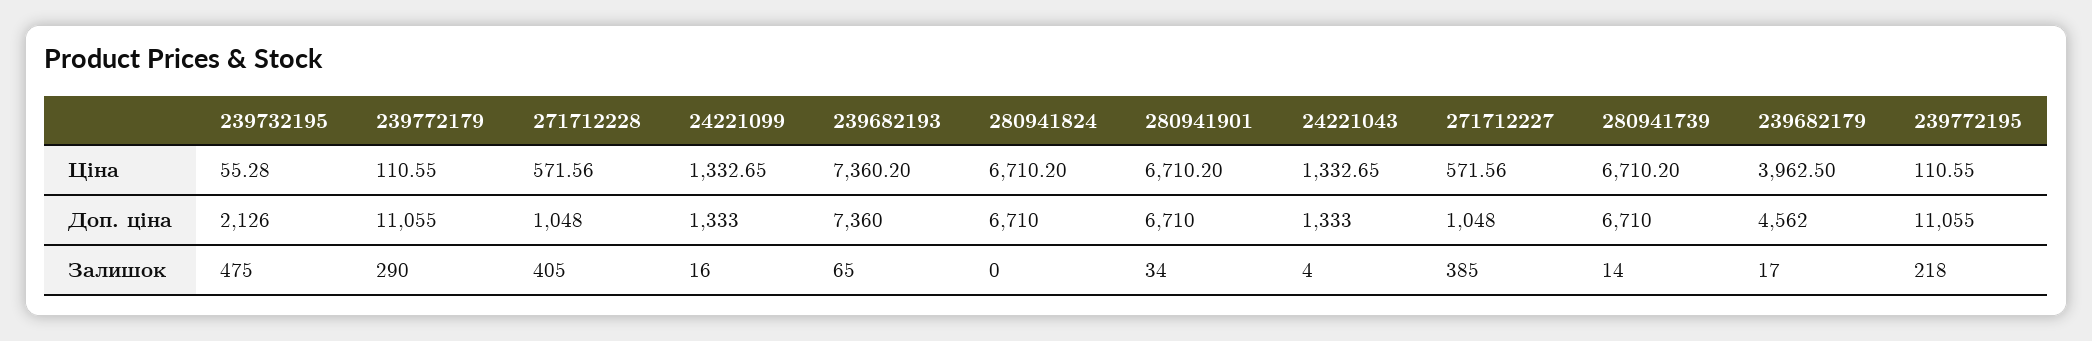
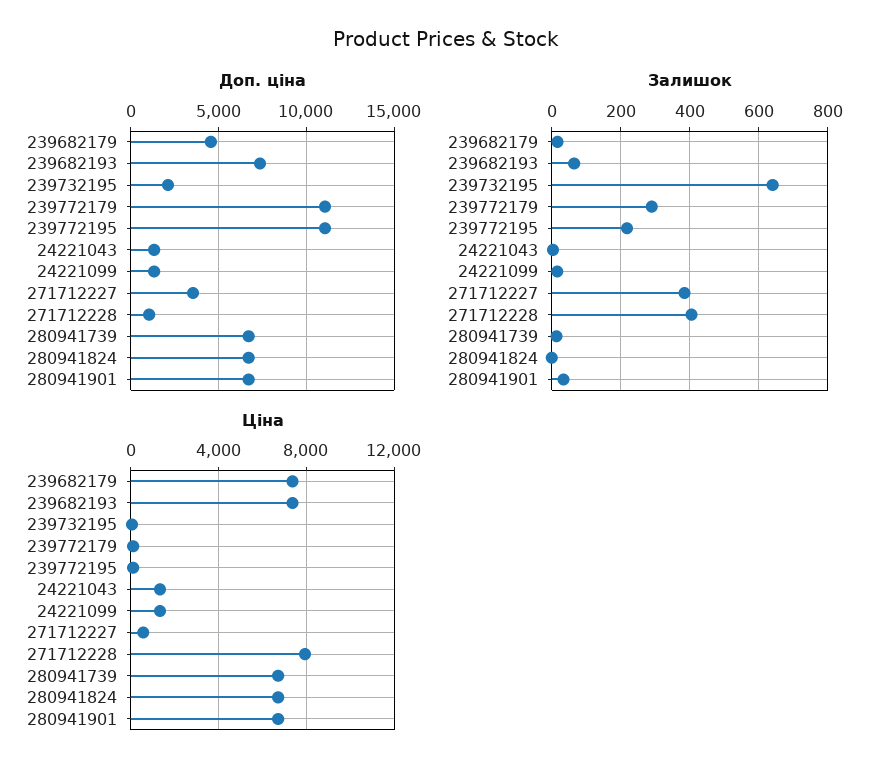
  {
    "Ціна": {
      "239732195": 55.28,
      "239772179": 110.55,
-     "271712228": 571.56,
+     "271712228": 8000,
      "24221099": 1332.65,
      "239682193": 7360.2,
      "280941824": 6710.2,
      "280941901": 6710.2,
      "24221043": 1332.65,
      "271712227": 571.56,
      "280941739": 6710.2,
-     "239682179": 3962.5,
+     "239682179": 7500,
      "239772195": 110.55
    },
    "Доп. ціна": {
      "239732195": 2126,
      "239772179": 11055,
      "271712228": 1048,
      "24221099": 1333,
      "239682193": 7360,
      "280941824": 6710,
      "280941901": 6710,
      "24221043": 1333,
-     "271712227": 1048,
+     "271712227": 3500,
      "280941739": 6710,
      "239682179": 4562,
      "239772195": 11055
    },
    "Залишок": {
-     "239732195": 475,
+     "239732195": 640,
      "239772179": 290,
      "271712228": 405,
      "24221099": 16,
      "239682193": 65,
      "280941824": 0,
      "280941901": 34,
      "24221043": 4,
      "271712227": 385,
      "280941739": 14,
      "239682179": 17,
      "239772195": 218
    }
  }

